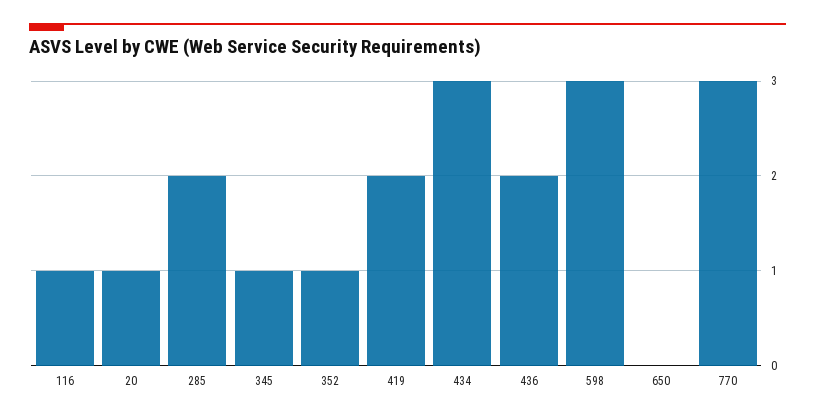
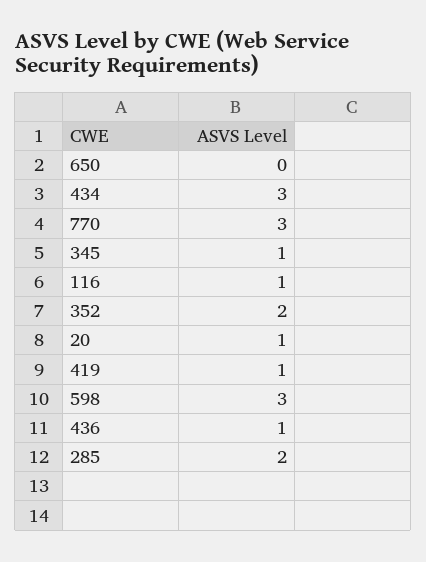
  {
    "116": 1,
    "20": 1,
    "285": 2,
    "345": 1,
-   "352": 1,
+   "352": 2,
-   "419": 2,
+   "419": 1,
    "434": 3,
-   "436": 2,
+   "436": 1,
    "598": 3,
    "650": 0,
    "770": 3
  }

